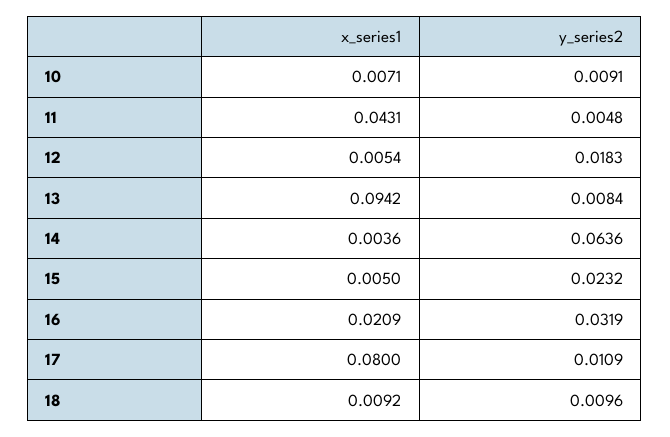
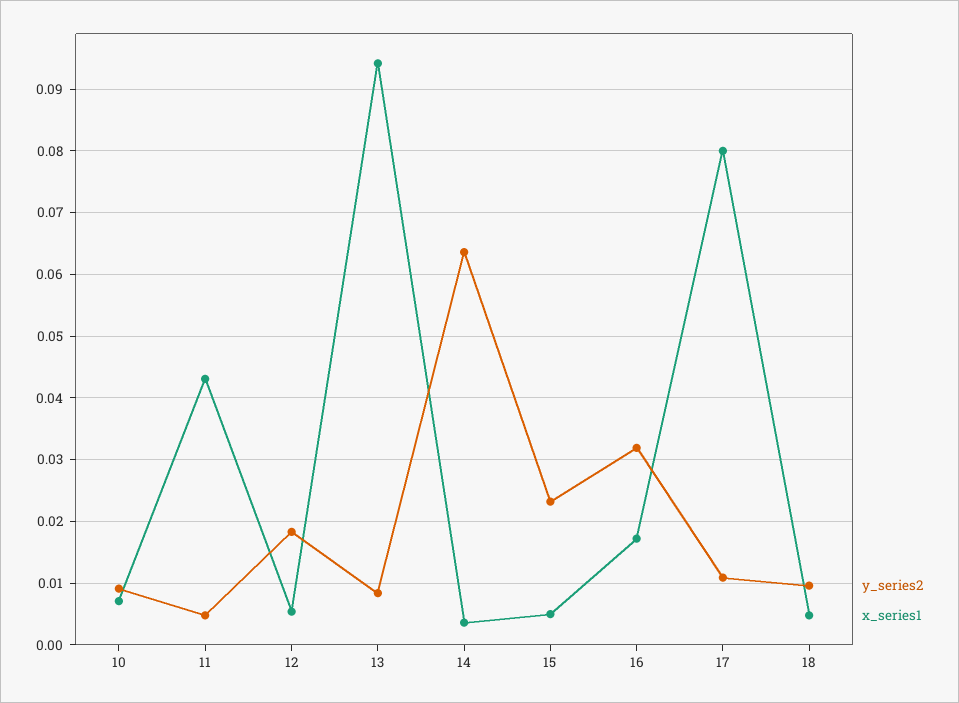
  {
    "x_series1": {
      "10": 0.0071,
      "11": 0.0431,
      "12": 0.0054,
      "13": 0.0942,
      "14": 0.0036,
      "15": 0.005,
-     "16": 0.0209,
+     "16": 0.017,
      "17": 0.08,
-     "18": 0.0092
+     "18": 0.005
    },
    "y_series2": {
      "10": 0.0091,
      "11": 0.0048,
      "12": 0.0183,
      "13": 0.0084,
      "14": 0.0636,
      "15": 0.0232,
      "16": 0.0319,
      "17": 0.0109,
      "18": 0.0096
    }
  }

